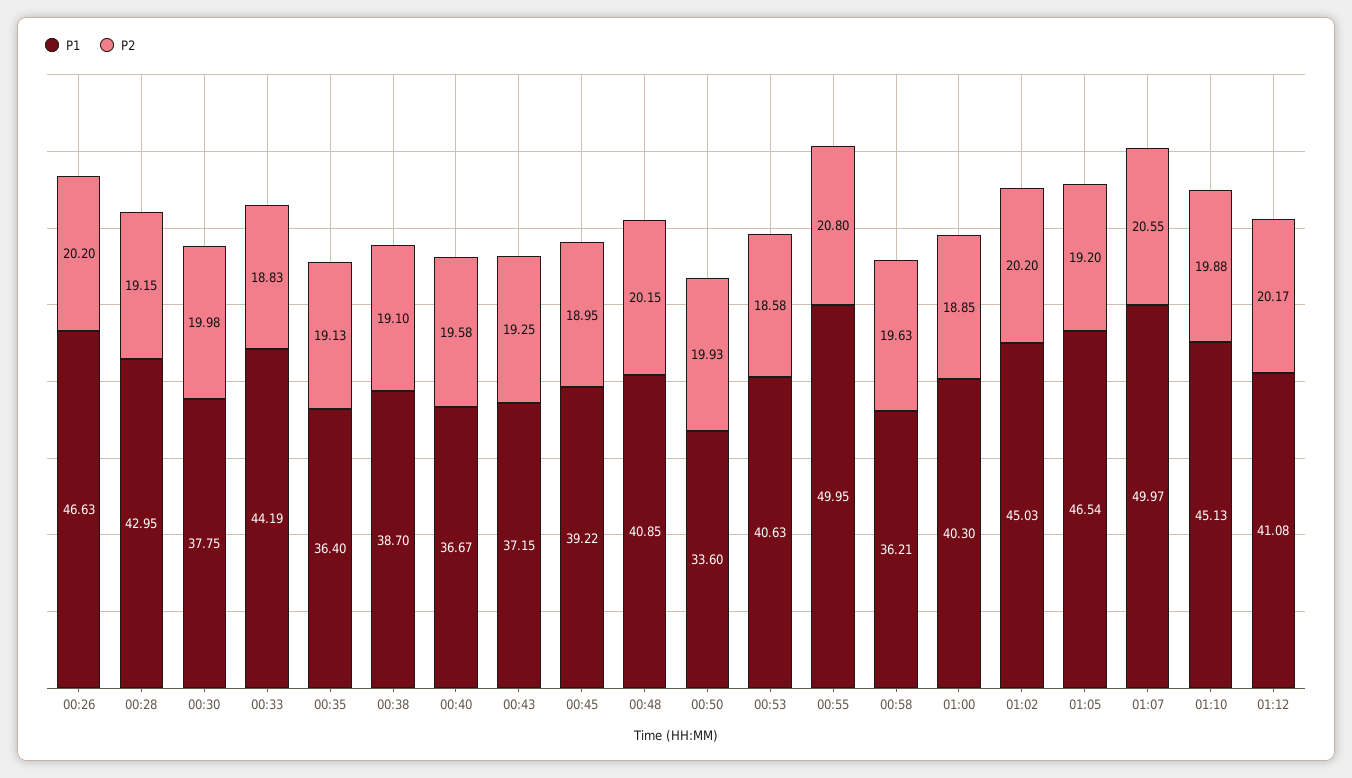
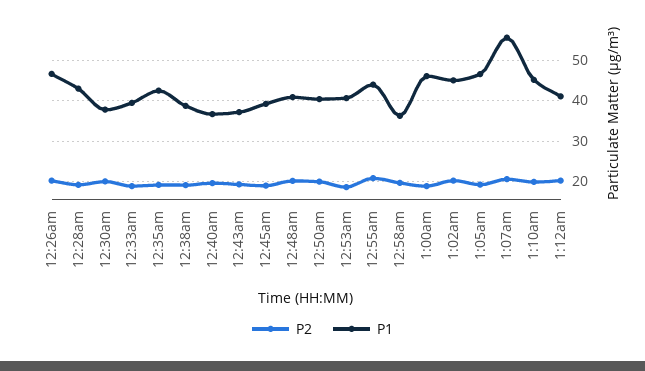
  {
    "P1": {
      "00:26": 46.63,
      "00:28": 42.95,
      "00:30": 37.75,
-     "00:33": 44.19,
+     "00:33": 40,
-     "00:35": 36.4,
+     "00:35": 42,
      "00:38": 38.7,
      "00:40": 36.67,
      "00:43": 37.15,
      "00:45": 39.22,
      "00:48": 40.85,
-     "00:50": 33.6,
+     "00:50": 40,
      "00:53": 40.63,
-     "00:55": 49.95,
+     "00:55": 44,
      "00:58": 36.21,
-     "01:00": 40.3,
+     "01:00": 46,
      "01:02": 45.03,
      "01:05": 46.54,
-     "01:07": 49.97,
+     "01:07": 56,
      "01:10": 45.13,
      "01:12": 41.08
    },
    "P2": {
      "00:26": 20.2,
      "00:28": 19.15,
      "00:30": 19.98,
      "00:33": 18.83,
      "00:35": 19.13,
      "00:38": 19.1,
      "00:40": 19.58,
      "00:43": 19.25,
      "00:45": 18.95,
      "00:48": 20.15,
      "00:50": 19.93,
      "00:53": 18.58,
      "00:55": 20.8,
      "00:58": 19.63,
      "01:00": 18.85,
      "01:02": 20.2,
      "01:05": 19.2,
      "01:07": 20.55,
      "01:10": 19.88,
      "01:12": 20.17
    }
  }

